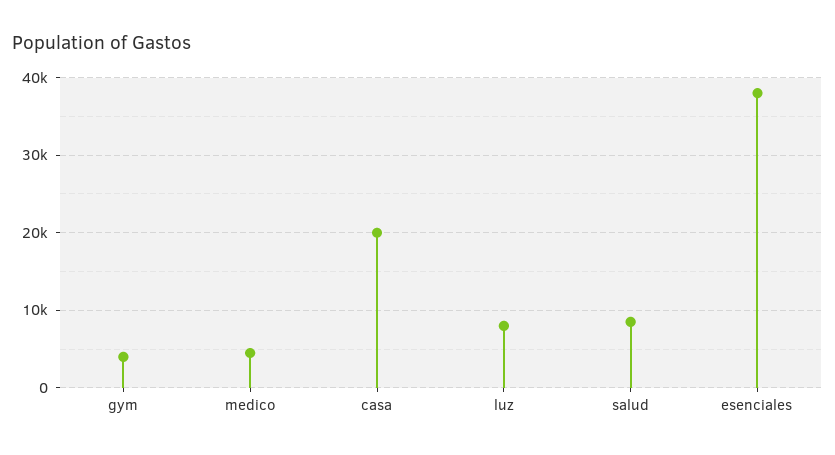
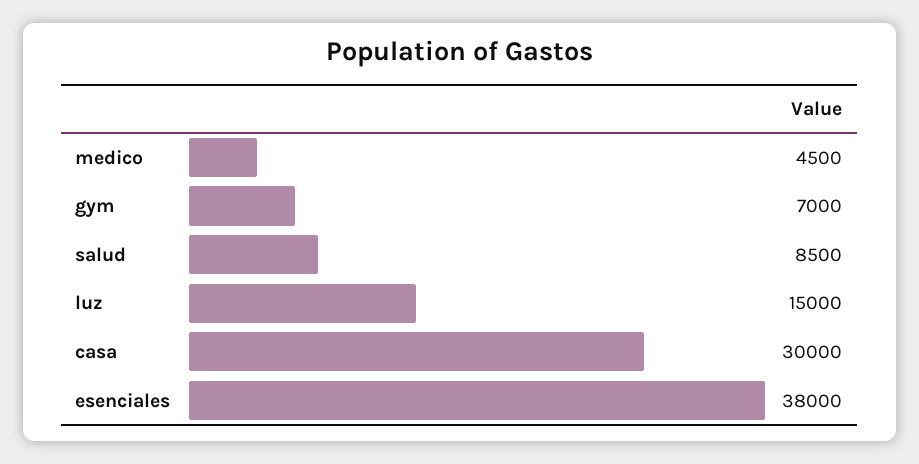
  {
-   "gym": 4000,
+   "gym": 7000,
    "medico": 4500,
-   "casa": 20000,
+   "casa": 30000,
-   "luz": 8000,
+   "luz": 15000,
    "salud": 8500,
    "esenciales": 38000
  }

